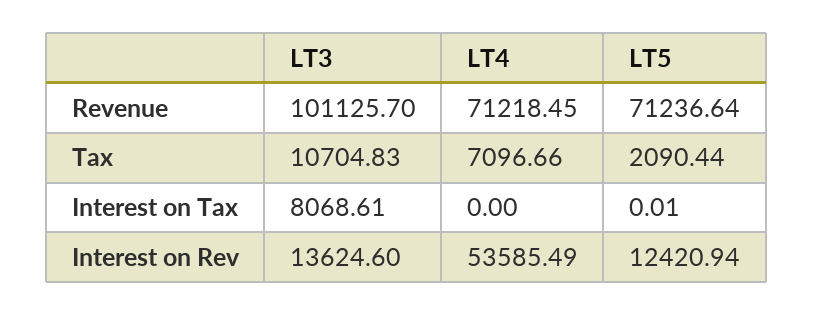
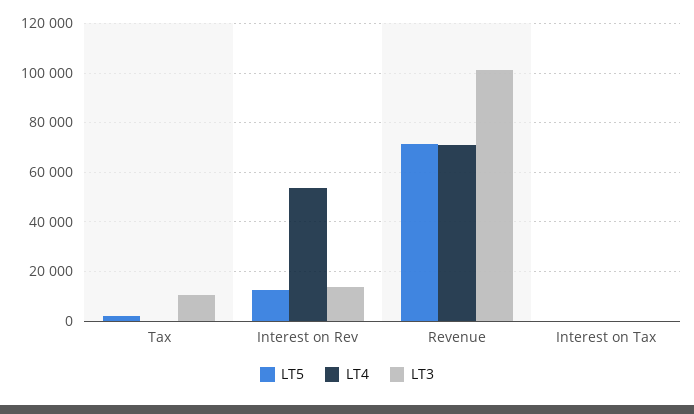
  {
    "LT3": {
      "Revenue": 101125.7,
      "Tax": 10704.83,
-     "Interest on Tax": 8068.61,
+     "Interest on Tax": 0,
      "Interest on Rev": 13624.6
    },
    "LT4": {
      "Revenue": 71218.45,
-     "Tax": 7096.66,
+     "Tax": 0,
      "Interest on Tax": 0,
      "Interest on Rev": 53585.49
    },
    "LT5": {
      "Revenue": 71236.64,
      "Tax": 2090.44,
      "Interest on Tax": 0.01,
      "Interest on Rev": 12420.94
    }
  }

